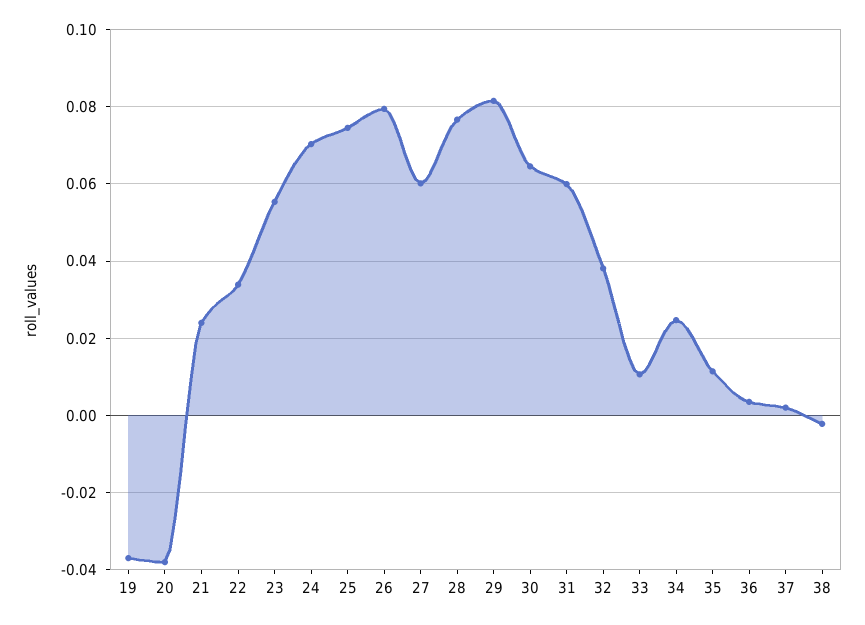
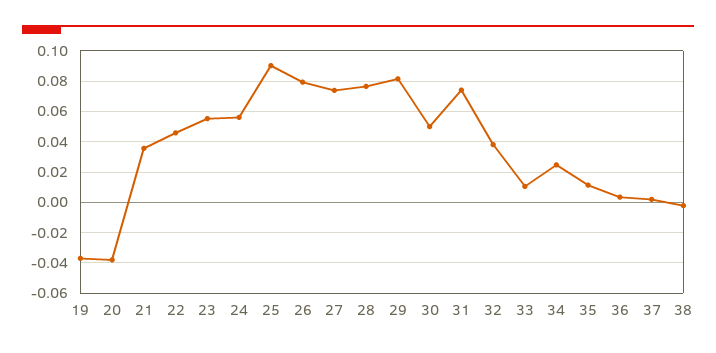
  {
    "19": -0.038,
    "20": -0.038,
-   "21": 0.024,
+   "21": 0.035,
-   "22": 0.034,
+   "22": 0.045,
    "23": 0.056,
-   "24": 0.07,
+   "24": 0.055,
-   "25": 0.074,
+   "25": 0.09,
    "26": 0.08,
-   "27": 0.06,
+   "27": 0.075,
    "28": 0.076,
    "29": 0.082,
-   "30": 0.064,
+   "30": 0.05,
-   "31": 0.06,
+   "31": 0.075,
    "32": 0.038,
    "33": 0.01,
    "34": 0.024,
    "35": 0.012,
    "36": 0.004,
    "37": 0.002,
    "38": -0.002
  }

